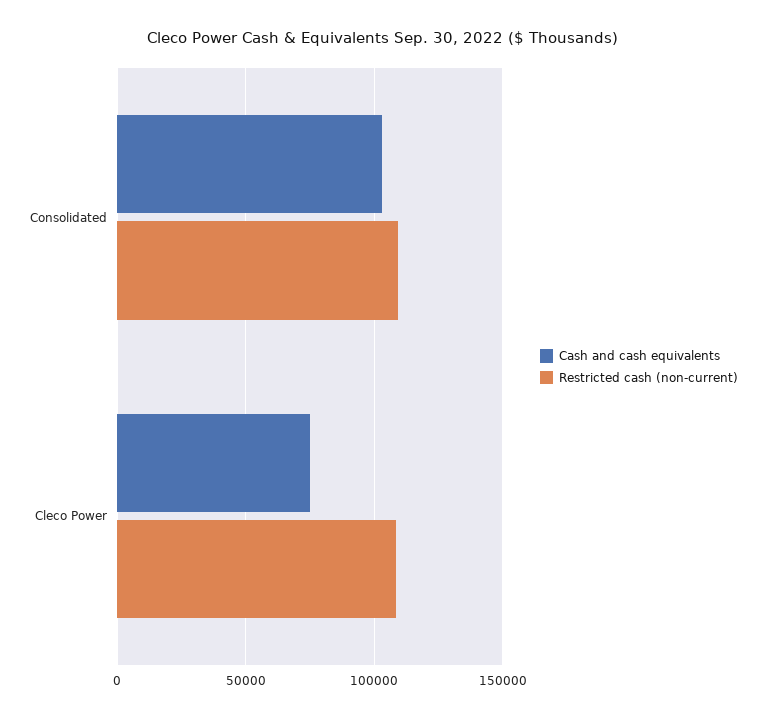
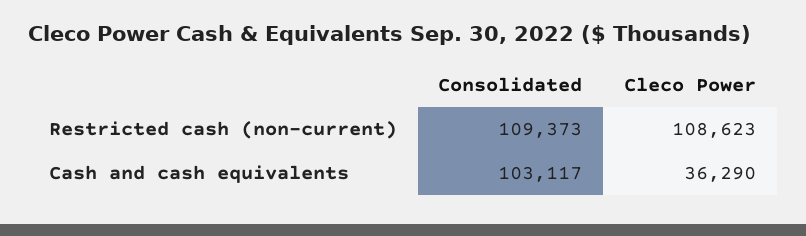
  {
    "Cash and cash equivalents": {
      "Consolidated": 103117,
-     "Cleco Power": 75000
+     "Cleco Power": 36290
    },
    "Restricted cash (non-current)": {
      "Consolidated": 109373,
      "Cleco Power": 108623
    }
  }

